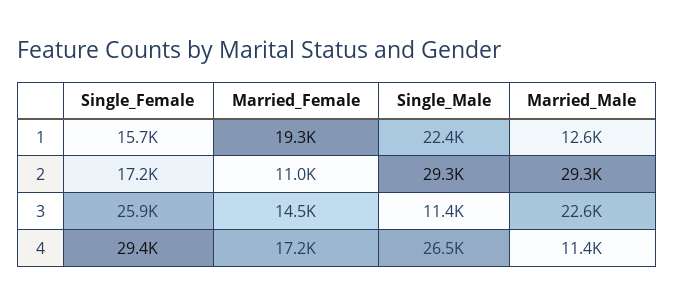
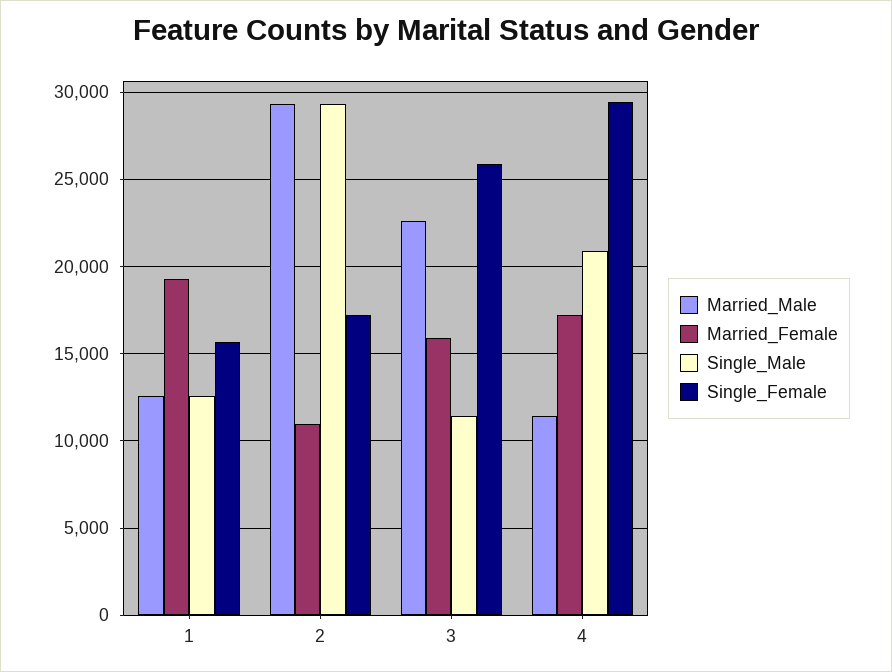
  {
    "Single_Female": {
      "1": 15700,
      "2": 17200,
      "3": 25900,
      "4": 29400
    },
    "Married_Female": {
      "1": 19300,
      "2": 11000,
-     "3": 14500,
+     "3": 16000,
      "4": 17200
    },
    "Single_Male": {
-     "1": 22400,
+     "1": 12500,
      "2": 29300,
      "3": 11400,
-     "4": 26500
+     "4": 21000
    },
    "Married_Male": {
      "1": 12600,
      "2": 29300,
      "3": 22600,
      "4": 11400
    }
  }

